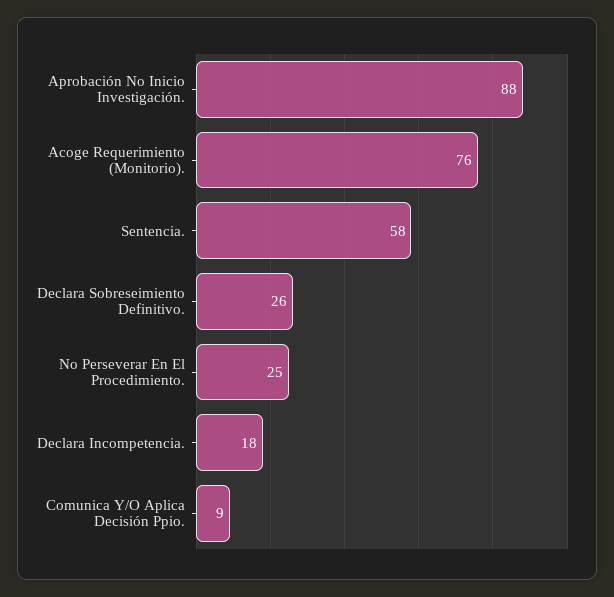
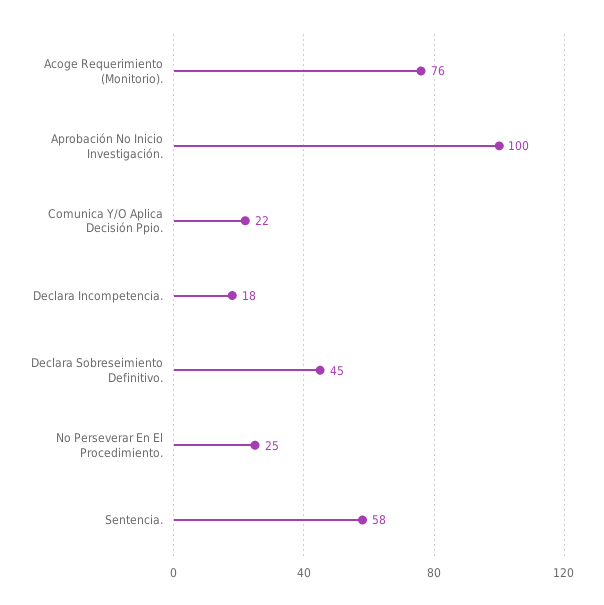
  {
-   "Aprobación No Inicio Investigación.": 88,
+   "Aprobación No Inicio Investigación.": 100,
    "Acoge Requerimiento (Monitorio).": 76,
    "Sentencia.": 58,
-   "Declara Sobreseimiento Definitivo.": 26,
+   "Declara Sobreseimiento Definitivo.": 45,
    "No Perseverar En El Procedimiento.": 25,
    "Declara Incompetencia.": 18,
-   "Comunica Y/O Aplica Decisión Ppio.": 9
+   "Comunica Y/O Aplica Decisión Ppio.": 22
  }

